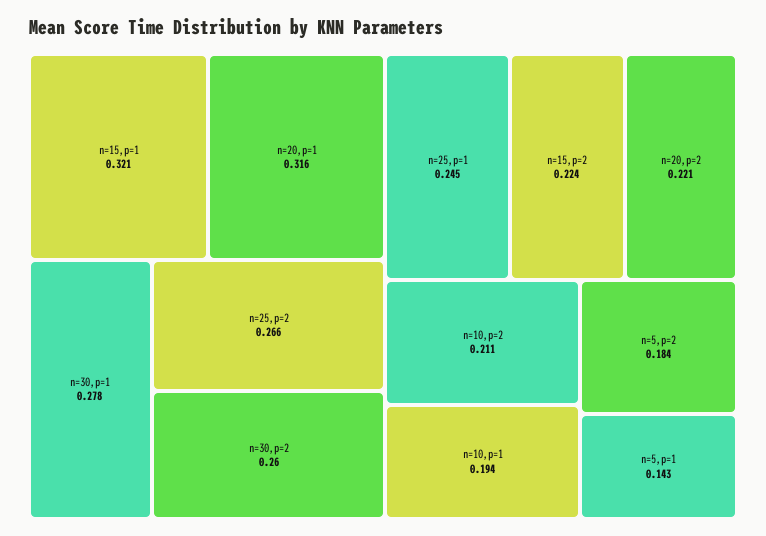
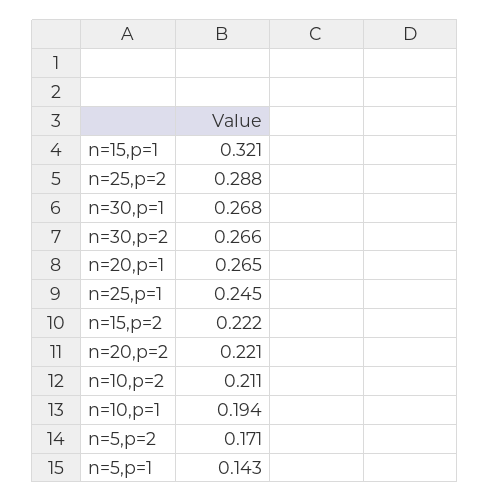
  {
    "n=15,p=1": 0.321,
-   "n=20,p=1": 0.316,
+   "n=20,p=1": 0.265,
-   "n=30,p=1": 0.278,
+   "n=30,p=1": 0.268,
-   "n=25,p=2": 0.266,
+   "n=25,p=2": 0.288,
-   "n=30,p=2": 0.26,
+   "n=30,p=2": 0.266,
    "n=25,p=1": 0.245,
-   "n=15,p=2": 0.224,
+   "n=15,p=2": 0.222,
    "n=20,p=2": 0.221,
    "n=10,p=2": 0.211,
    "n=10,p=1": 0.194,
-   "n=5,p=2": 0.184,
+   "n=5,p=2": 0.171,
    "n=5,p=1": 0.143
  }

